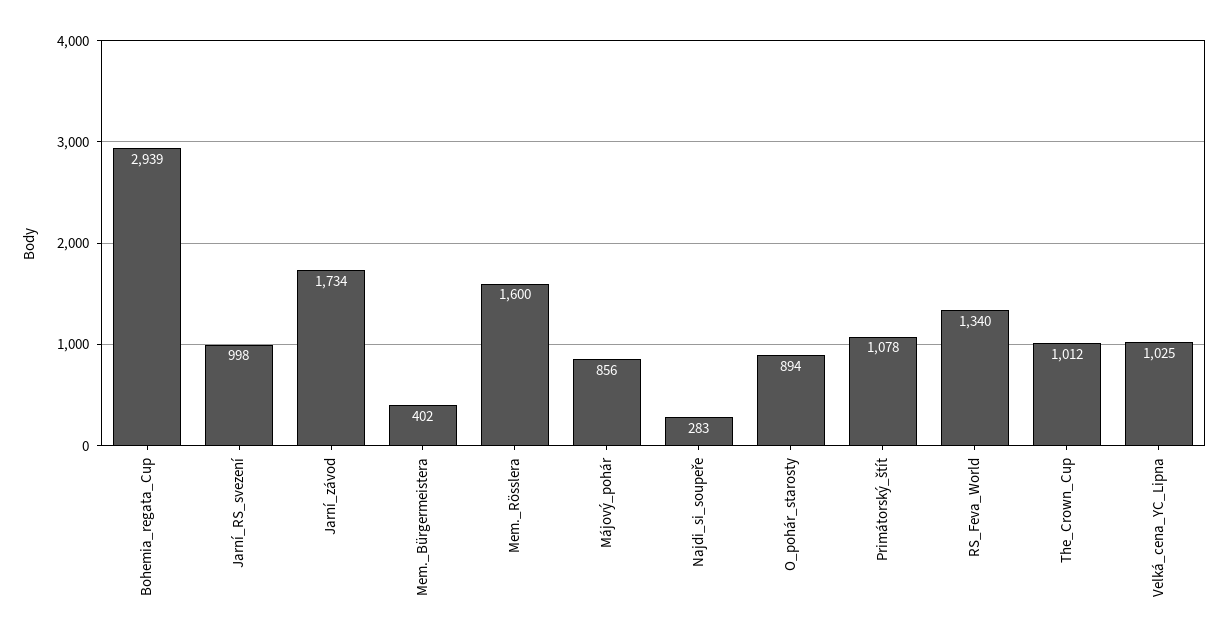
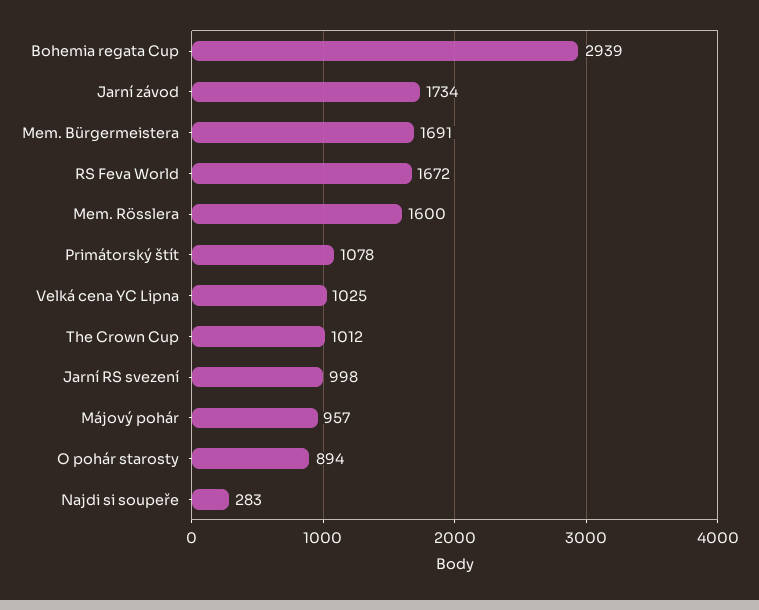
  {
    "Bohemia_regata_Cup": 2939,
    "Jarní_RS_svezení": 998,
    "Jarní_závod": 1734,
-   "Mem._Bürgermeistera": 402,
+   "Mem._Bürgermeistera": 1691,
    "Mem._Rösslera": 1600,
-   "Májový_pohár": 856,
+   "Májový_pohár": 957,
    "Najdi_si_soupeře": 283,
    "O_pohár_starosty": 894,
    "Primátorský_štít": 1078,
-   "RS_Feva_World": 1340,
+   "RS_Feva_World": 1672,
    "The_Crown_Cup": 1012,
    "Velká_cena_YC_Lipna": 1025
  }

